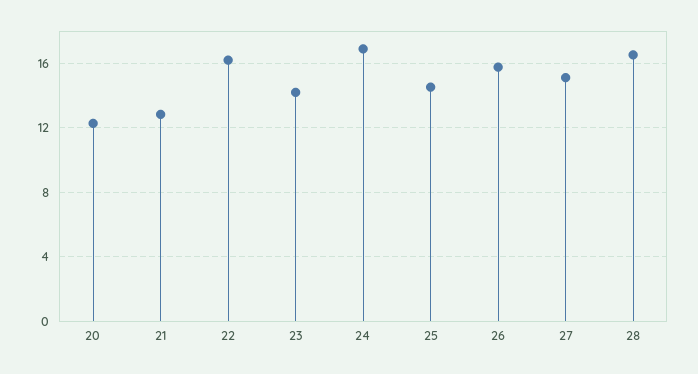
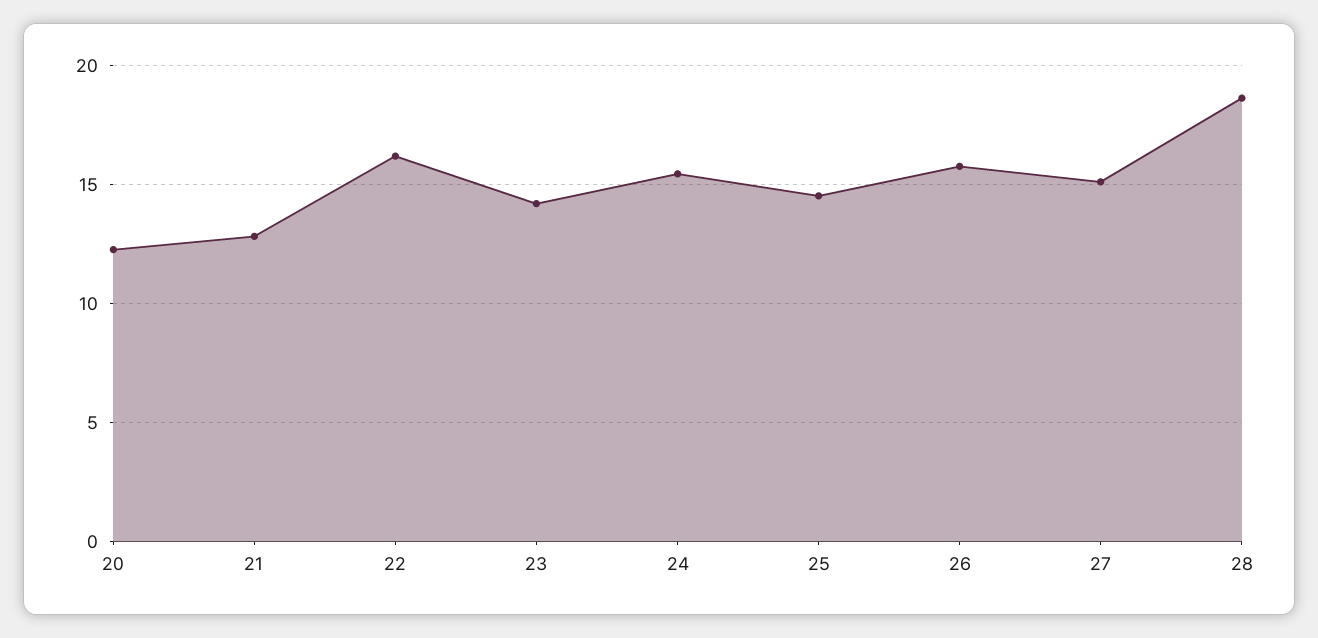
  {
    "20": 12.5,
    "21": 13,
    "22": 16,
    "23": 14,
-   "24": 17,
+   "24": 15.5,
    "25": 14.5,
    "26": 16,
    "27": 15,
-   "28": 16.5
+   "28": 18.5
  }

